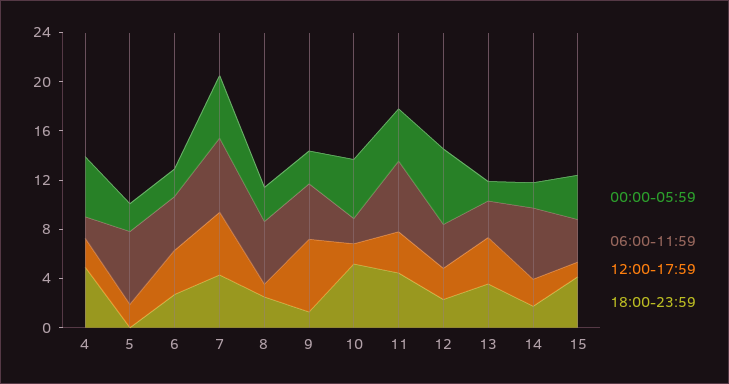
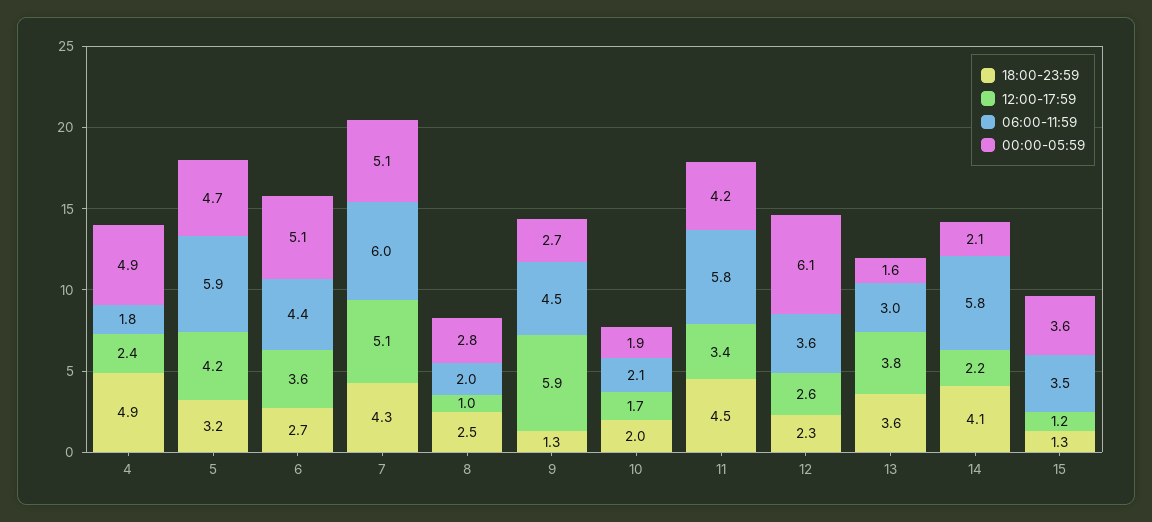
  {
    "00:00-05:59": {
      "4": 4.9,
-     "5": 2,
+     "5": 4.7,
-     "6": 2,
+     "6": 5.1,
      "7": 5.1,
      "8": 2.8,
      "9": 2.7,
-     "10": 5,
+     "10": 1.9,
      "11": 4.2,
      "12": 6.1,
      "13": 1.6,
      "14": 2.1,
      "15": 3.6
    },
    "06:00-11:59": {
      "4": 1.8,
      "5": 5.9,
      "6": 4.4,
      "7": 6,
-     "8": 5,
+     "8": 2,
      "9": 4.5,
      "10": 2.1,
      "11": 5.8,
      "12": 3.6,
      "13": 3,
      "14": 5.8,
      "15": 3.5
    },
    "12:00-17:59": {
      "4": 2.4,
-     "5": 2,
+     "5": 4.2,
      "6": 3.6,
      "7": 5.1,
      "8": 1,
      "9": 5.9,
      "10": 1.7,
      "11": 3.4,
      "12": 2.6,
      "13": 3.8,
      "14": 2.2,
      "15": 1.2
    },
    "18:00-23:59": {
      "4": 4.9,
-     "5": 0,
+     "5": 3.2,
      "6": 2.7,
      "7": 4.3,
      "8": 2.5,
      "9": 1.3,
-     "10": 5,
+     "10": 2,
      "11": 4.5,
      "12": 2.3,
      "13": 3.6,
-     "14": 2,
+     "14": 4.1,
-     "15": 4
+     "15": 1.3
    }
  }

